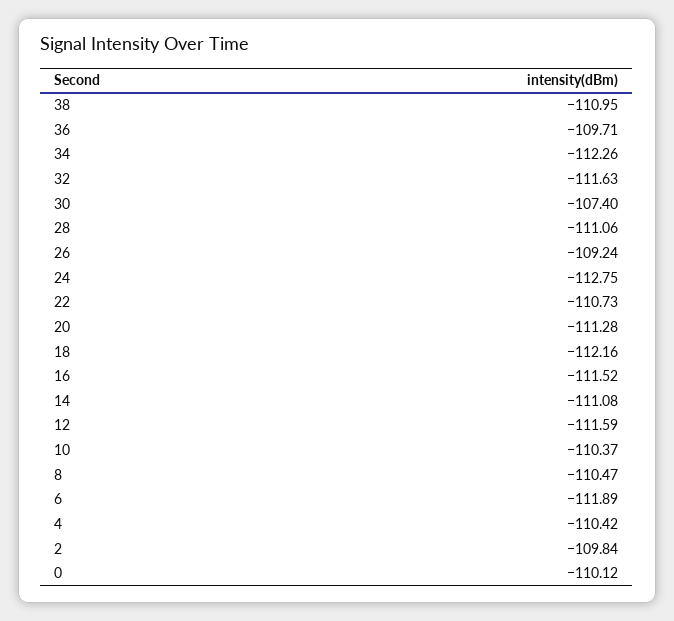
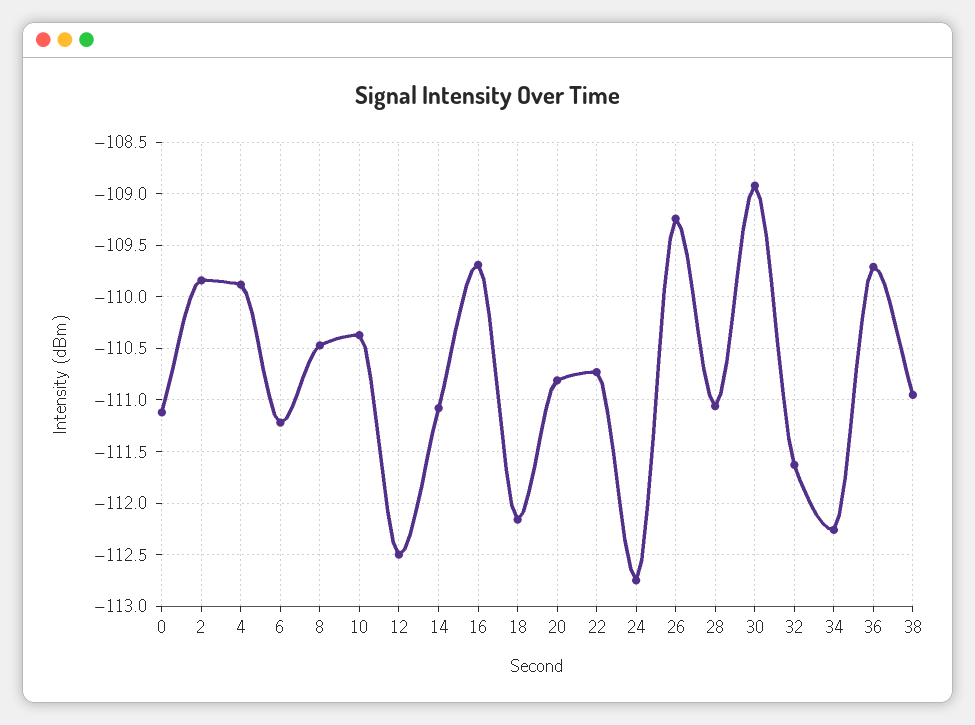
  {
    "38": -110.95,
    "36": -109.71,
    "34": -112.26,
    "32": -111.63,
-   "30": -107.4,
+   "30": -108.9,
    "28": -111.06,
    "26": -109.24,
    "24": -112.75,
    "22": -110.73,
-   "20": -111.28,
+   "20": -110.8,
    "18": -112.16,
-   "16": -111.52,
+   "16": -109.7,
    "14": -111.08,
-   "12": -111.59,
+   "12": -112.5,
    "10": -110.37,
    "8": -110.47,
-   "6": -111.89,
+   "6": -111.2,
-   "4": -110.42,
+   "4": -109.9,
    "2": -109.84,
-   "0": -110.12
+   "0": -111.1
  }

